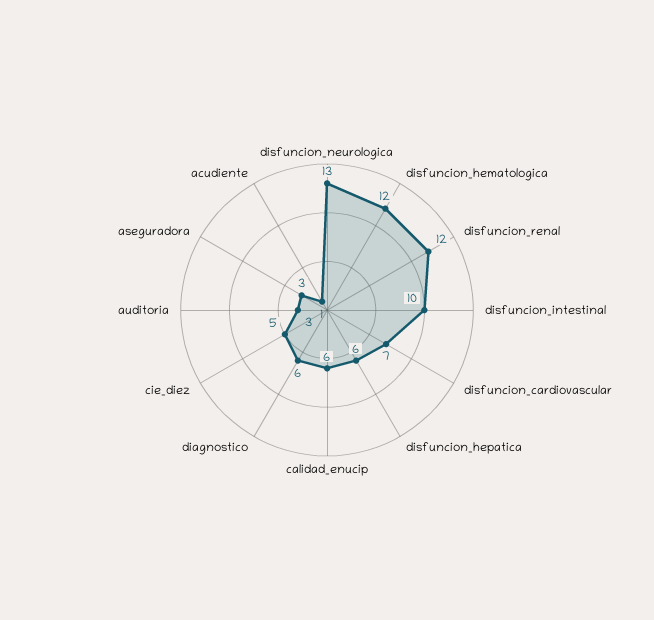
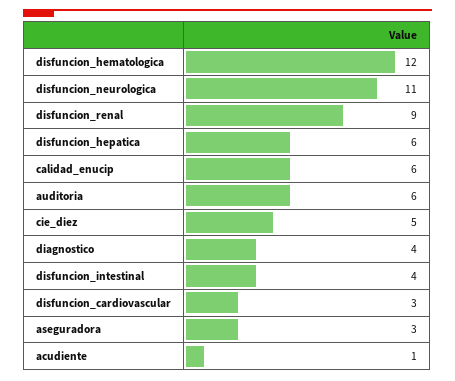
  {
-   "disfuncion_neurologica": 13,
+   "disfuncion_neurologica": 11,
    "disfuncion_hematologica": 12,
-   "disfuncion_renal": 12,
+   "disfuncion_renal": 9,
-   "disfuncion_intestinal": 10,
+   "disfuncion_intestinal": 4,
-   "disfuncion_cardiovascular": 7,
+   "disfuncion_cardiovascular": 3,
    "disfuncion_hepatica": 6,
    "calidad_enucip": 6,
-   "diagnostico": 6,
+   "diagnostico": 4,
    "cie_diez": 5,
-   "auditoria": 3,
+   "auditoria": 6,
    "aseguradora": 3,
    "acudiente": 1
  }

